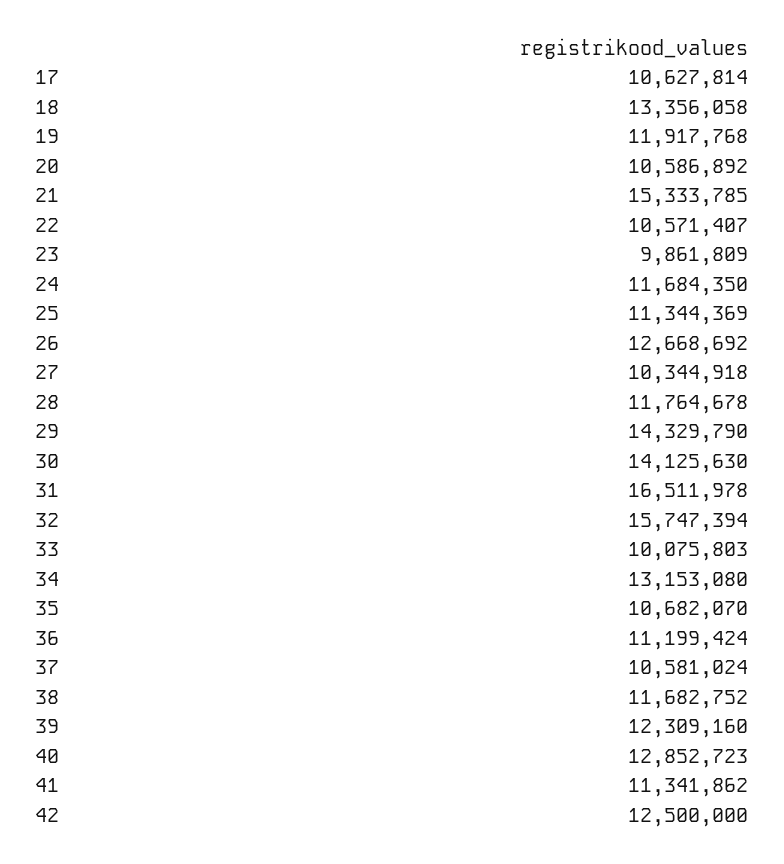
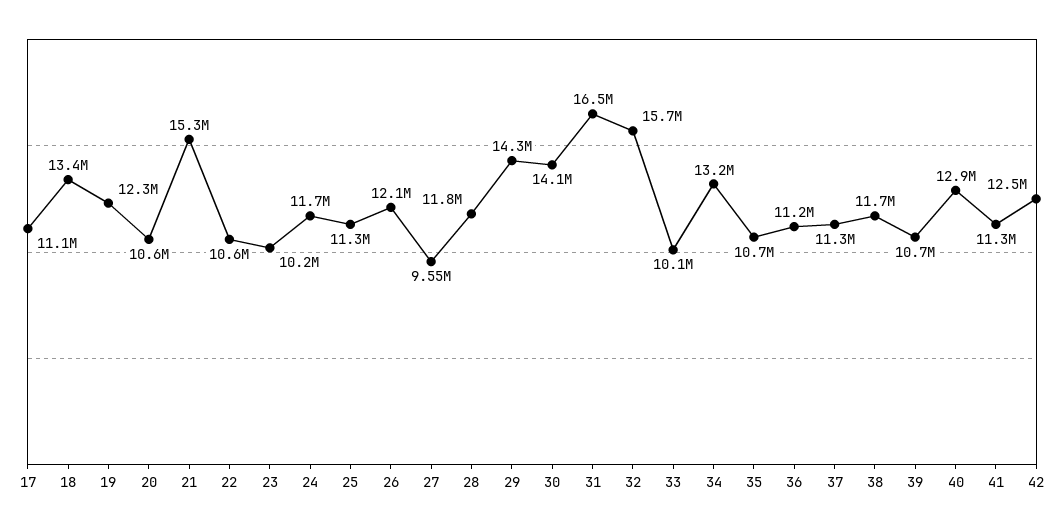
  {
-   "17": 10627814,
+   "17": 11100000,
    "18": 13356058,
-   "19": 11917768,
+   "19": 12300000,
    "20": 10586892,
    "21": 15333785,
    "22": 10571407,
-   "23": 9861809,
+   "23": 10200000,
    "24": 11684350,
    "25": 11344369,
-   "26": 12668692,
+   "26": 12100000,
-   "27": 10344918,
+   "27": 9550000,
    "28": 11764678,
    "29": 14329790,
    "30": 14125630,
    "31": 16511978,
    "32": 15747394,
    "33": 10075803,
    "34": 13153080,
    "35": 10682070,
    "36": 11199424,
-   "37": 10581024,
+   "37": 11300000,
    "38": 11682752,
-   "39": 12309160,
+   "39": 10700000,
    "40": 12852723,
    "41": 11341862,
    "42": 12500000
  }

